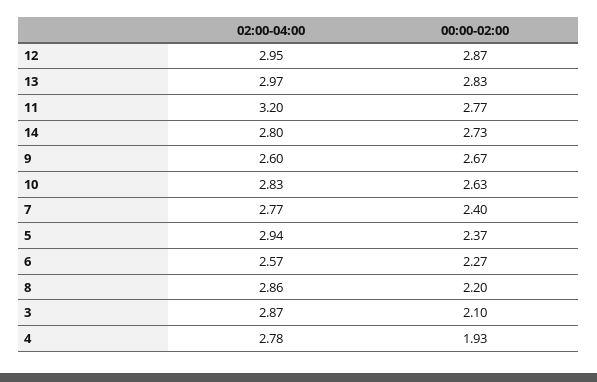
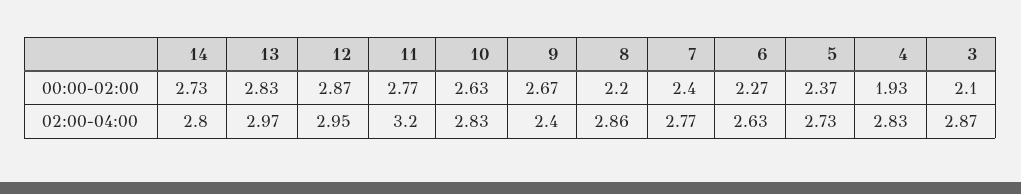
  {
    "02:00-04:00": {
      "12": 2.95,
      "13": 2.97,
      "11": 3.2,
      "14": 2.8,
-     "9": 2.6,
+     "9": 2.4,
      "10": 2.83,
      "7": 2.77,
-     "5": 2.94,
+     "5": 2.73,
-     "6": 2.57,
+     "6": 2.63,
      "8": 2.86,
      "3": 2.87,
-     "4": 2.78
+     "4": 2.83
    },
    "00:00-02:00": {
      "12": 2.87,
      "13": 2.83,
      "11": 2.77,
      "14": 2.73,
      "9": 2.67,
      "10": 2.63,
      "7": 2.4,
      "5": 2.37,
      "6": 2.27,
      "8": 2.2,
      "3": 2.1,
      "4": 1.93
    }
  }

